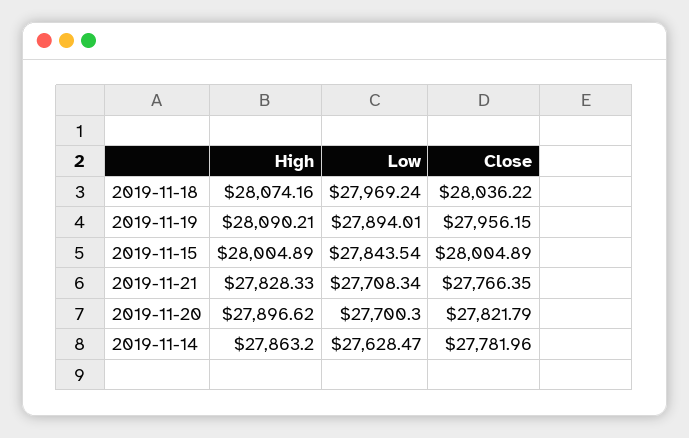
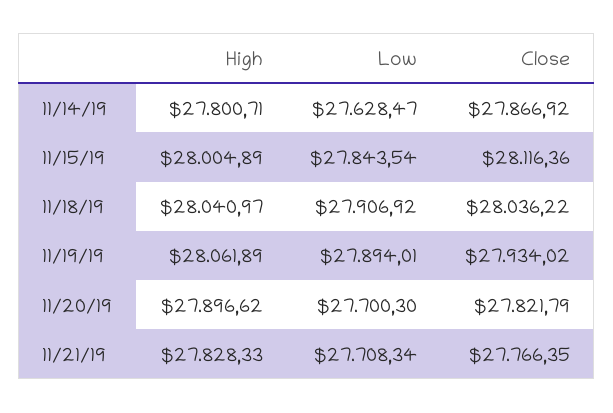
  {
    "High": {
-     "2019-11-18": 28074.16,
+     "2019-11-18": 28040.97,
-     "2019-11-19": 28090.21,
+     "2019-11-19": 28061.89,
      "2019-11-15": 28004.89,
      "2019-11-21": 27828.33,
      "2019-11-20": 27896.62,
-     "2019-11-14": 27863.2
+     "2019-11-14": 27800.71
    },
    "Low": {
-     "2019-11-18": 27969.24,
+     "2019-11-18": 27906.92,
      "2019-11-19": 27894.01,
      "2019-11-15": 27843.54,
      "2019-11-21": 27708.34,
      "2019-11-20": 27700.3,
      "2019-11-14": 27628.47
    },
    "Close": {
      "2019-11-18": 28036.22,
-     "2019-11-19": 27956.15,
+     "2019-11-19": 27934.02,
-     "2019-11-15": 28004.89,
+     "2019-11-15": 28116.36,
      "2019-11-21": 27766.35,
      "2019-11-20": 27821.79,
-     "2019-11-14": 27781.96
+     "2019-11-14": 27866.92
    }
  }

